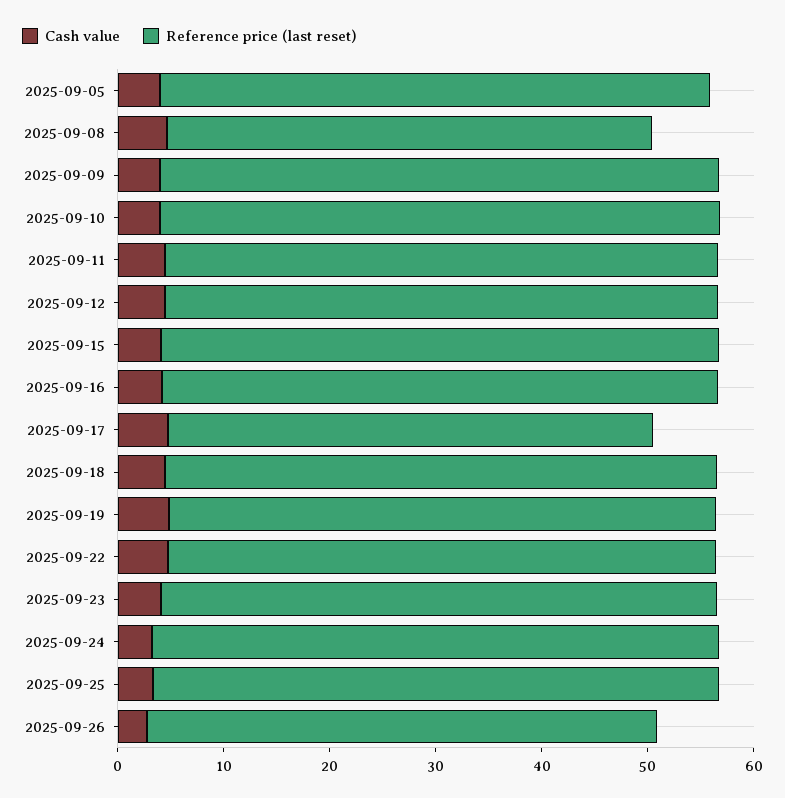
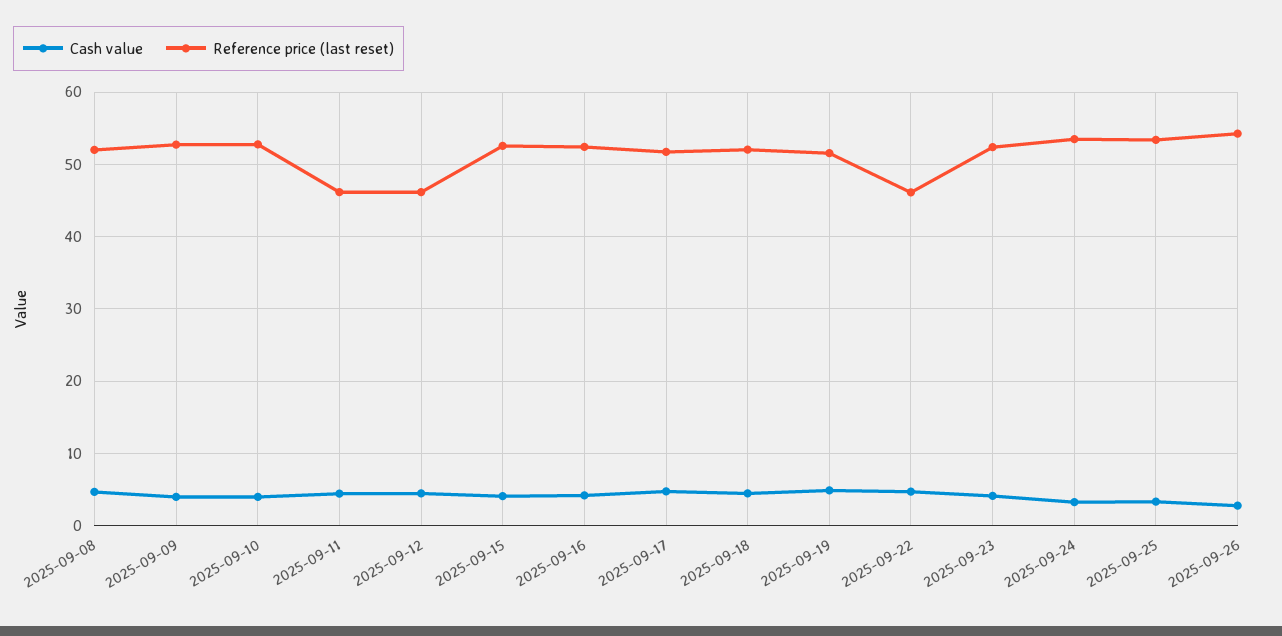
  {
    "Cash value": {
-     "2025-09-05": 4,
      "2025-09-08": 5,
      "2025-09-09": 4,
      "2025-09-10": 4,
      "2025-09-11": 4,
      "2025-09-12": 4,
      "2025-09-15": 4,
      "2025-09-16": 4,
      "2025-09-17": 5,
      "2025-09-18": 4,
      "2025-09-19": 5,
      "2025-09-22": 5,
      "2025-09-23": 4,
      "2025-09-24": 3,
      "2025-09-25": 3,
      "2025-09-26": 3
    },
    "Reference price (last reset)": {
-     "2025-09-05": 52,
-     "2025-09-08": 46,
+     "2025-09-08": 52,
      "2025-09-09": 53,
      "2025-09-10": 53,
-     "2025-09-11": 52,
+     "2025-09-11": 46,
-     "2025-09-12": 52,
+     "2025-09-12": 46,
      "2025-09-15": 53,
      "2025-09-16": 52,
-     "2025-09-17": 46,
+     "2025-09-17": 52,
      "2025-09-18": 52,
      "2025-09-19": 52,
-     "2025-09-22": 52,
+     "2025-09-22": 46,
      "2025-09-23": 52,
      "2025-09-24": 54,
      "2025-09-25": 53,
-     "2025-09-26": 48
+     "2025-09-26": 54
    }
  }

